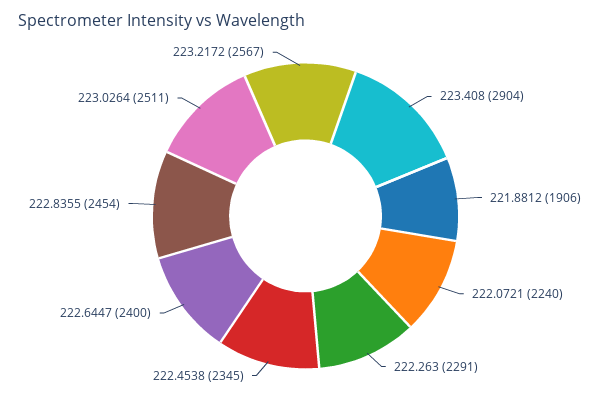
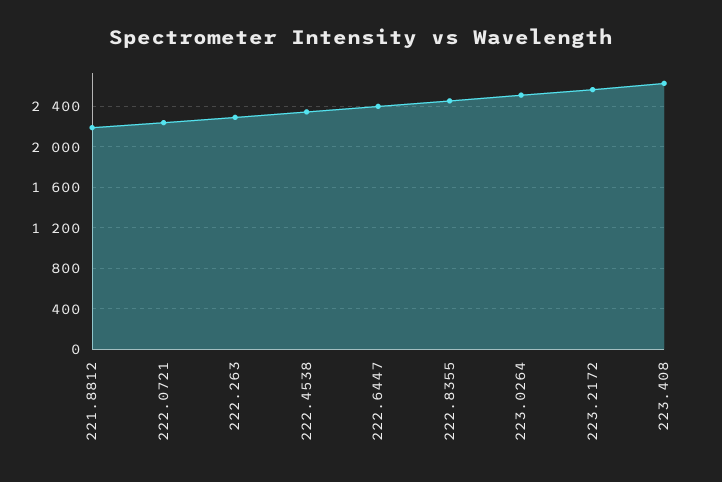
  {
-   "223.408": 2904,
+   "223.408": 2600,
-   "221.8812": 1906,
+   "221.8812": 2200,
    "222.0721": 2240,
    "222.263": 2291,
    "222.4538": 2345,
    "222.6447": 2400,
    "222.8355": 2454,
    "223.0264": 2511,
    "223.2172": 2567
  }

